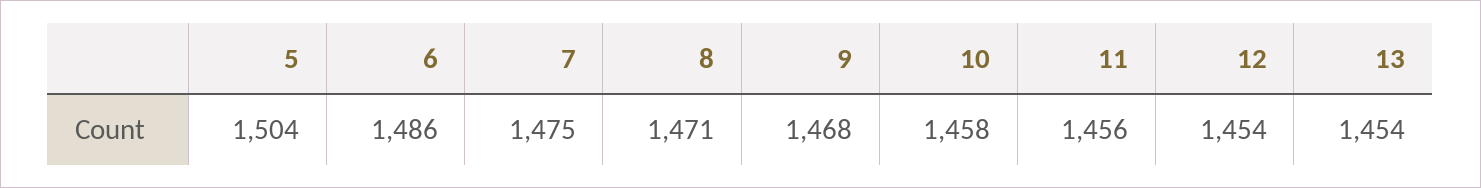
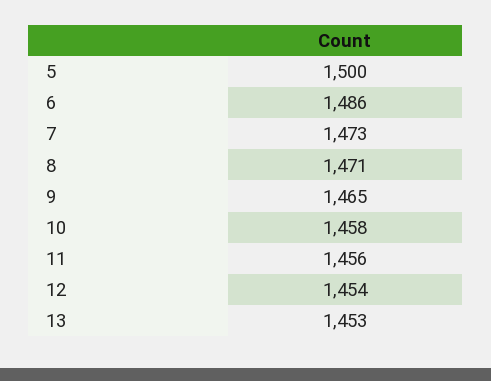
  {
-   "5": 1504,
+   "5": 1500,
    "6": 1486,
-   "7": 1475,
+   "7": 1473,
    "8": 1471,
-   "9": 1468,
+   "9": 1465,
    "10": 1458,
    "11": 1456,
    "12": 1454,
-   "13": 1454
+   "13": 1453
  }

